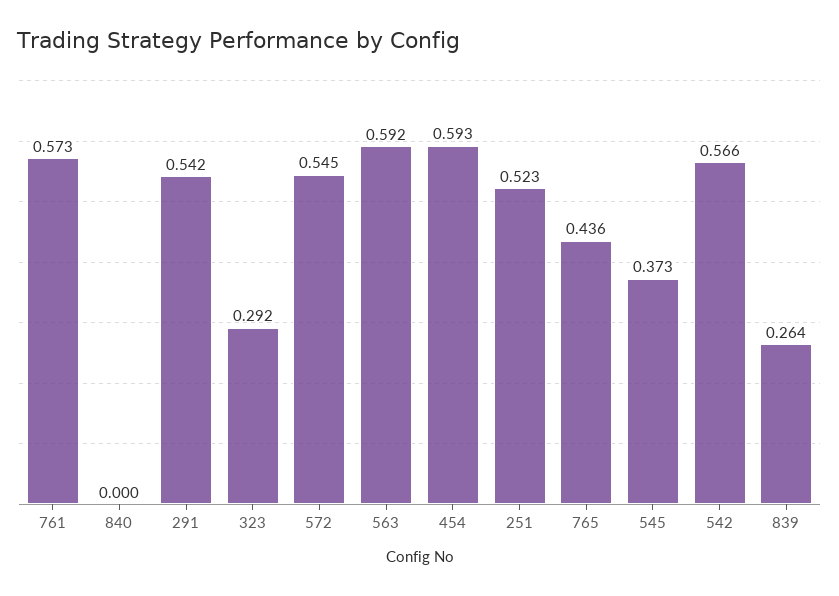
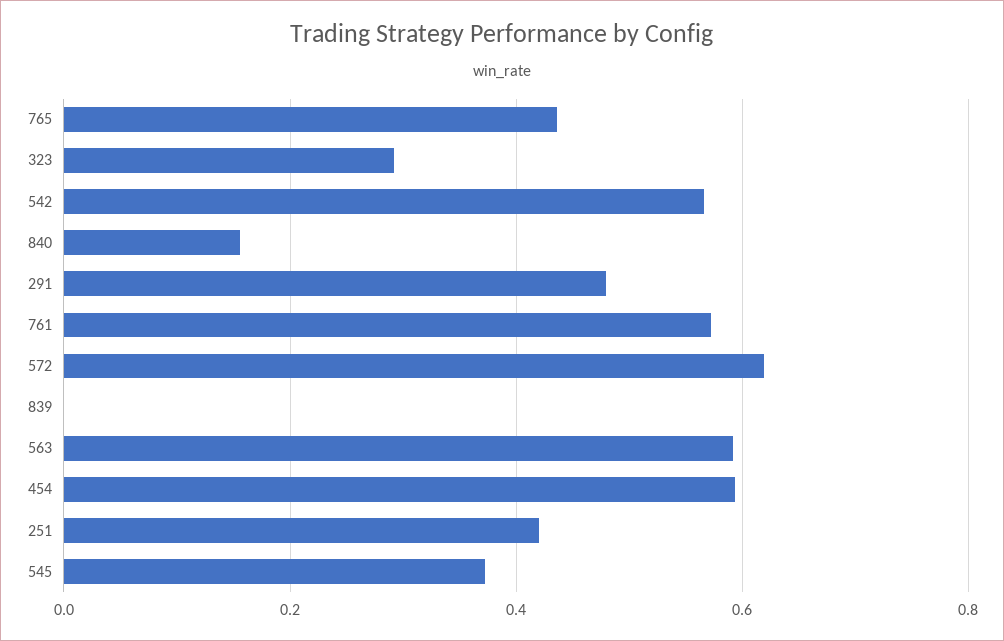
  {
    "761": 0.573,
-   "840": 0,
+   "840": 0.16,
-   "291": 0.542,
+   "291": 0.48,
    "323": 0.292,
-   "572": 0.545,
+   "572": 0.62,
    "563": 0.592,
    "454": 0.593,
-   "251": 0.523,
+   "251": 0.42,
    "765": 0.436,
    "545": 0.373,
    "542": 0.566,
-   "839": 0.264
+   "839": 0
  }

